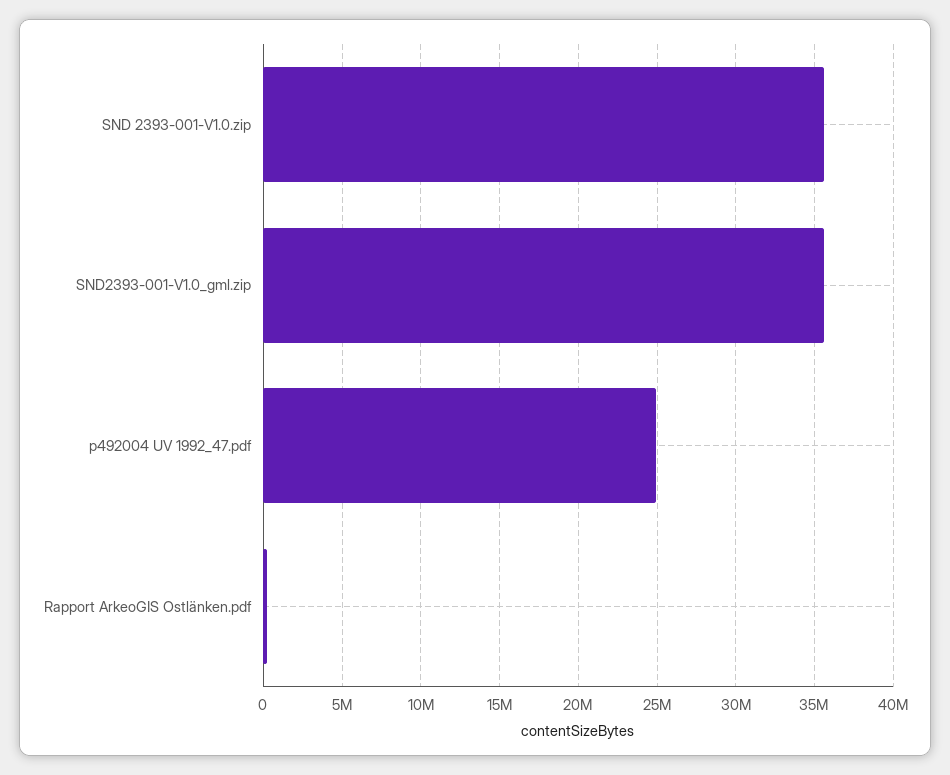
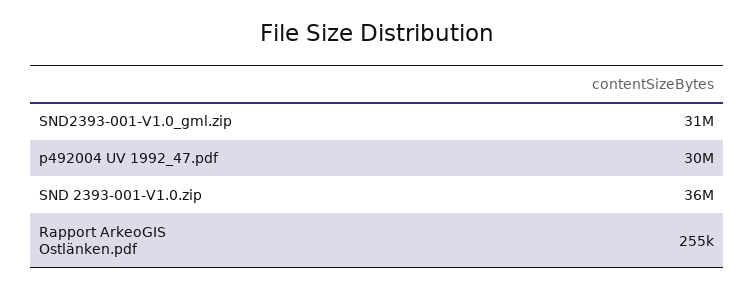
  {
    "SND 2393-001-V1.0.zip": 36000000,
-   "SND2393-001-V1.0_gml.zip": 35500000,
+   "SND2393-001-V1.0_gml.zip": 31000000,
-   "p492004 UV 1992_47.pdf": 25000000,
+   "p492004 UV 1992_47.pdf": 30000000,
    "Rapport ArkeoGIS Ostlänken.pdf": 255000
  }

